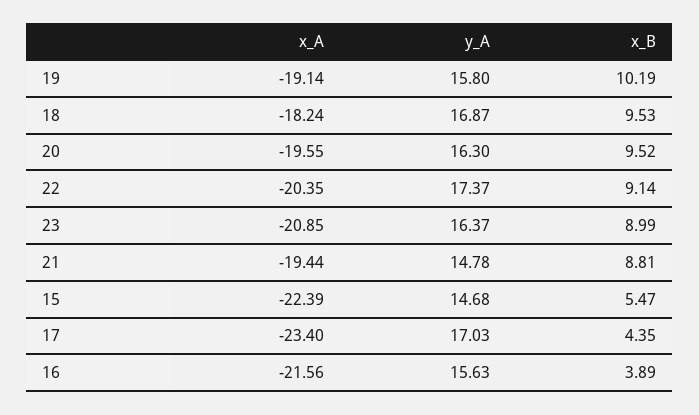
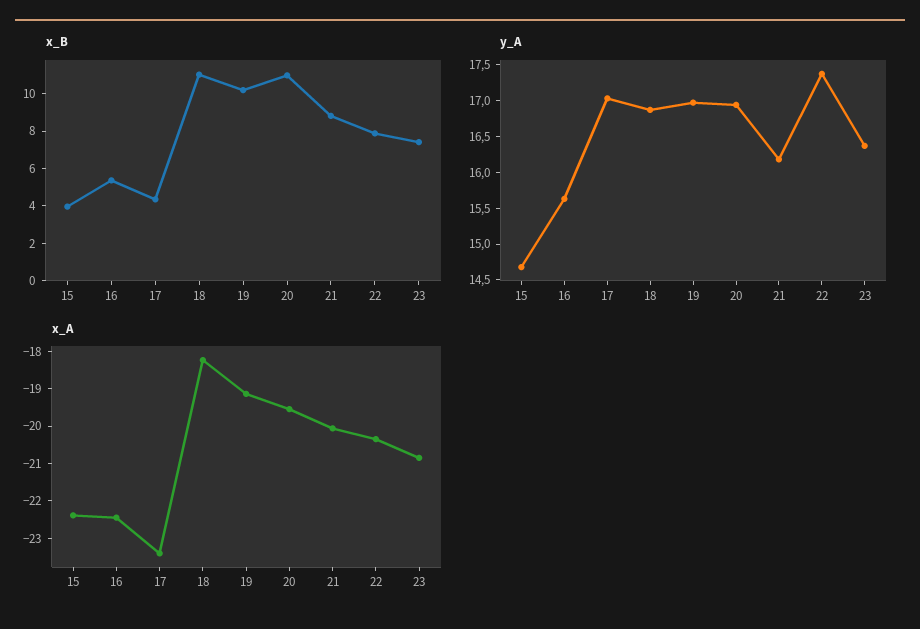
  {
    "x_A": {
      "19": -19.14,
      "18": -18.24,
      "20": -19.55,
      "22": -20.35,
      "23": -20.85,
-     "21": -19.44,
+     "21": -20,
      "15": -22.39,
      "17": -23.4,
-     "16": -21.56
+     "16": -22.5
    },
    "y_A": {
-     "19": 15.8,
+     "19": 17,
      "18": 16.87,
-     "20": 16.3,
+     "20": 17,
      "22": 17.37,
      "23": 16.37,
-     "21": 14.78,
+     "21": 16.25,
      "15": 14.68,
      "17": 17.03,
      "16": 15.63
    },
    "x_B": {
      "19": 10.19,
-     "18": 9.53,
+     "18": 11,
-     "20": 9.52,
+     "20": 11,
-     "22": 9.14,
+     "22": 8,
-     "23": 8.99,
+     "23": 7.5,
      "21": 8.81,
-     "15": 5.47,
+     "15": 4,
      "17": 4.35,
-     "16": 3.89
+     "16": 5.5
    }
  }

